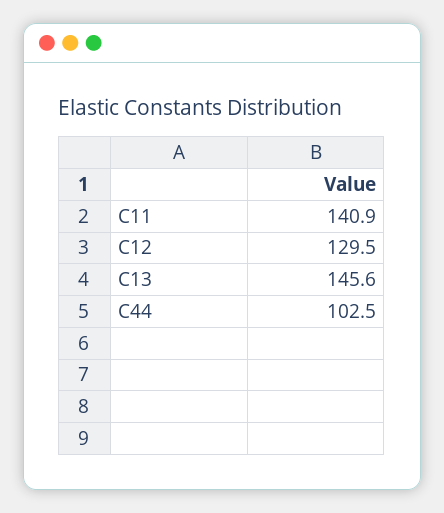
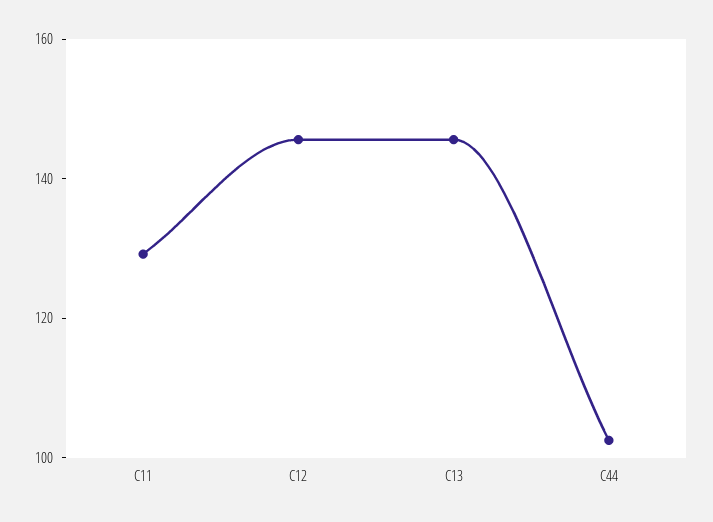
  {
-   "C11": 140.9,
+   "C11": 130,
-   "C12": 129.5,
+   "C12": 145,
    "C13": 145.6,
    "C44": 102.5
  }

